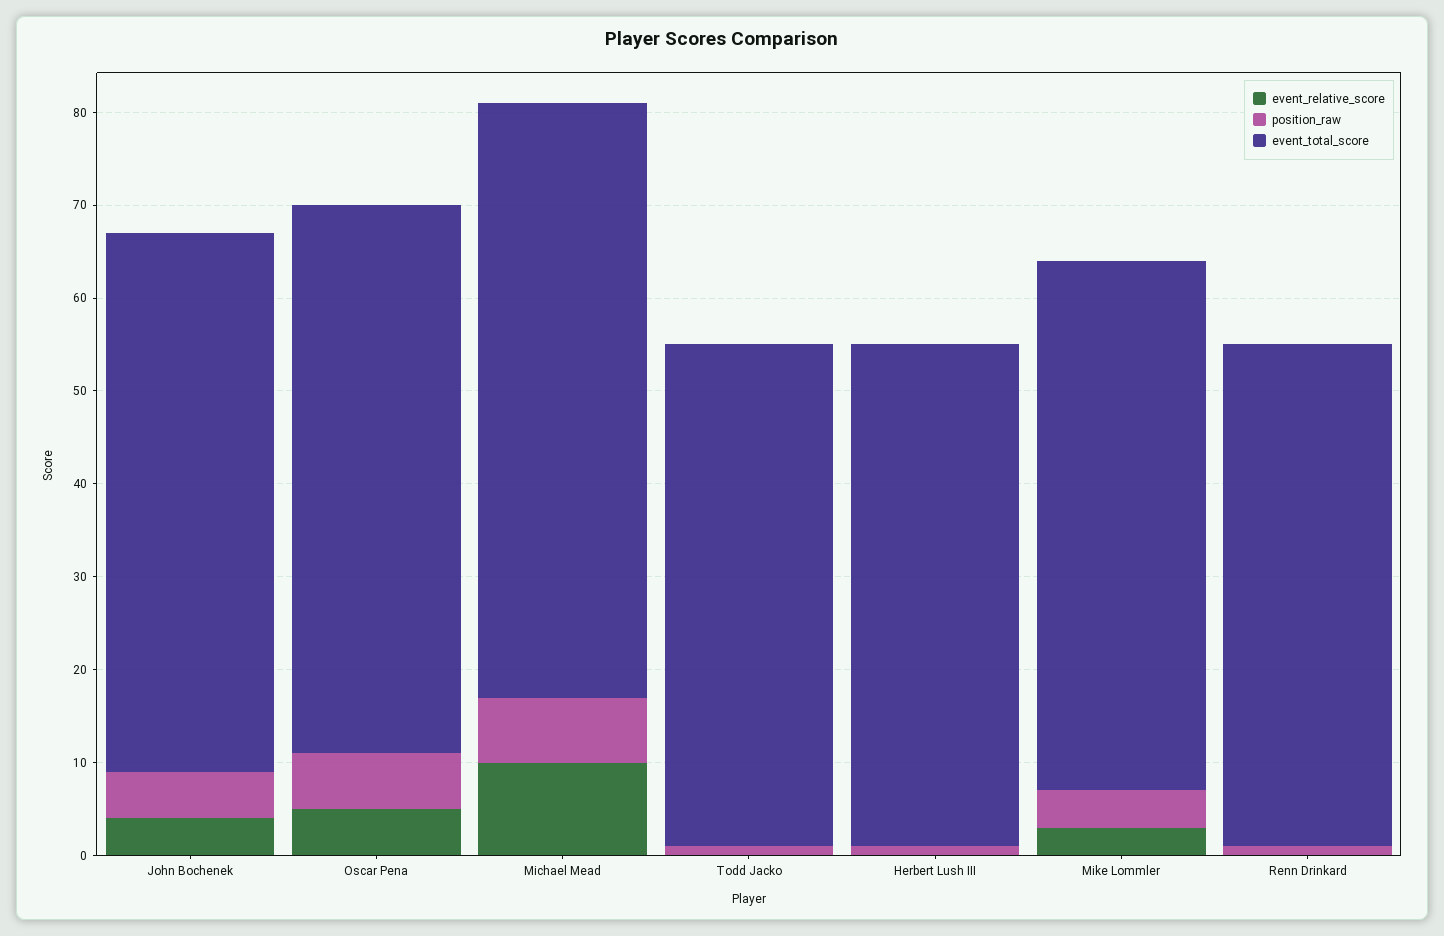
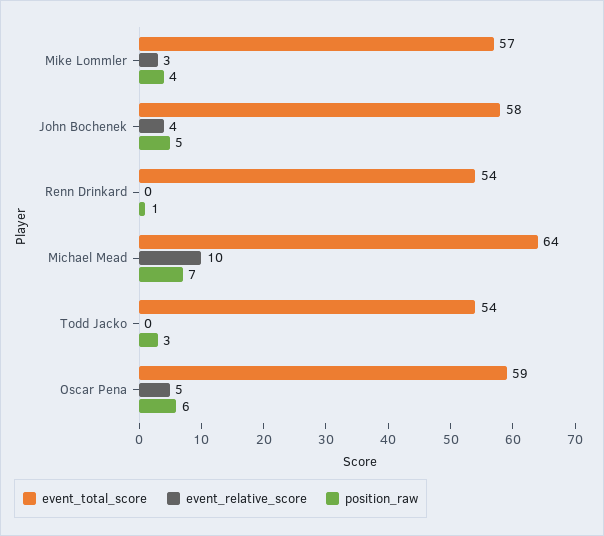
  {
    "event_relative_score": {
      "John Bochenek": 4,
      "Oscar Pena": 5,
      "Michael Mead": 10,
      "Todd Jacko": 0,
-     "Herbert Lush III": 0,
      "Mike Lommler": 3,
      "Renn Drinkard": 0
    },
    "position_raw": {
      "John Bochenek": 5,
      "Oscar Pena": 6,
      "Michael Mead": 7,
-     "Todd Jacko": 1,
+     "Todd Jacko": 3,
-     "Herbert Lush III": 1,
      "Mike Lommler": 4,
      "Renn Drinkard": 1
    },
    "event_total_score": {
      "John Bochenek": 58,
      "Oscar Pena": 59,
      "Michael Mead": 64,
      "Todd Jacko": 54,
-     "Herbert Lush III": 54,
      "Mike Lommler": 57,
      "Renn Drinkard": 54
    }
  }

